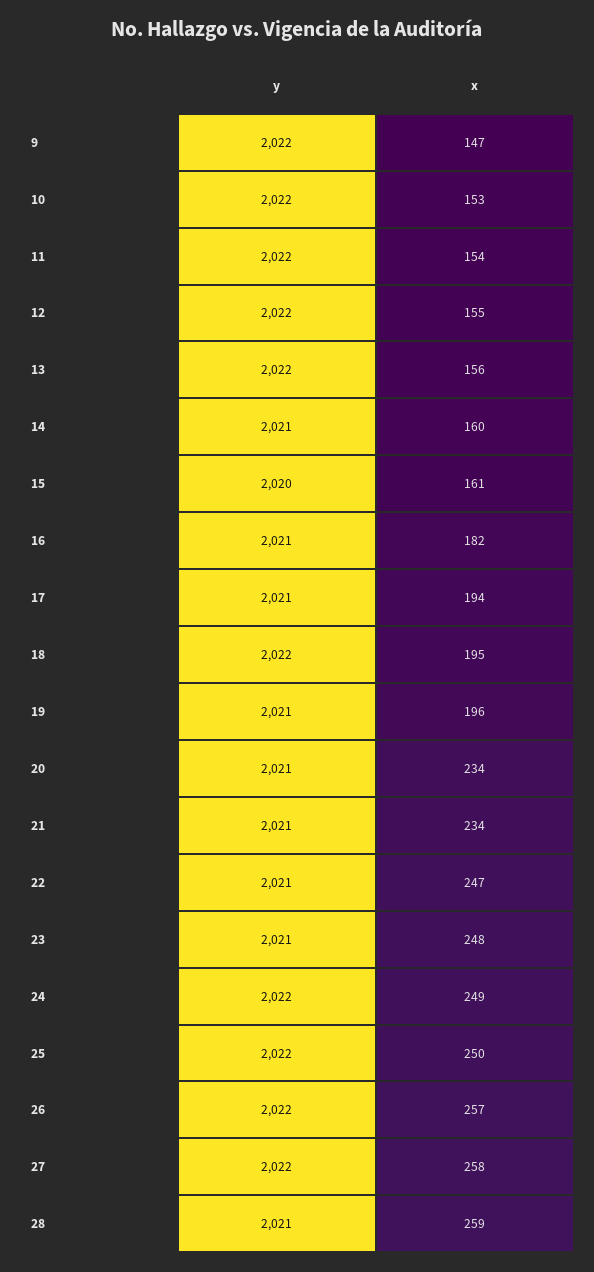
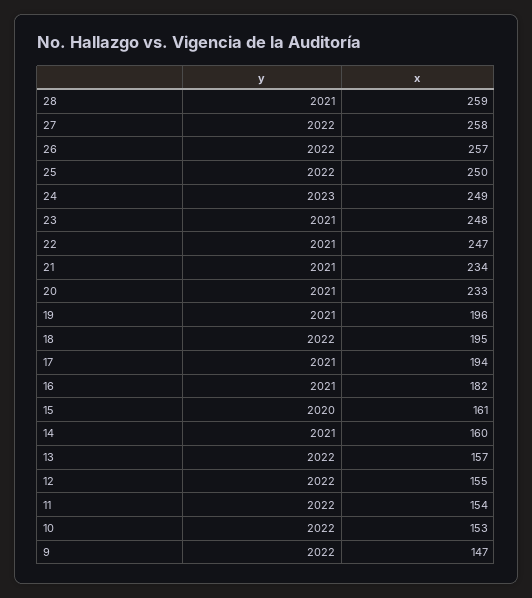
  {
    "y": {
      "9": 2022,
      "10": 2022,
      "11": 2022,
      "12": 2022,
      "13": 2022,
      "14": 2021,
      "15": 2020,
      "16": 2021,
      "17": 2021,
      "18": 2022,
      "19": 2021,
      "20": 2021,
      "21": 2021,
      "22": 2021,
      "23": 2021,
-     "24": 2022,
+     "24": 2023,
      "25": 2022,
      "26": 2022,
      "27": 2022,
      "28": 2021
    },
    "x": {
      "9": 147,
      "10": 153,
      "11": 154,
      "12": 155,
-     "13": 156,
+     "13": 157,
      "14": 160,
      "15": 161,
      "16": 182,
      "17": 194,
      "18": 195,
      "19": 196,
-     "20": 234,
+     "20": 233,
      "21": 234,
      "22": 247,
      "23": 248,
      "24": 249,
      "25": 250,
      "26": 257,
      "27": 258,
      "28": 259
    }
  }

